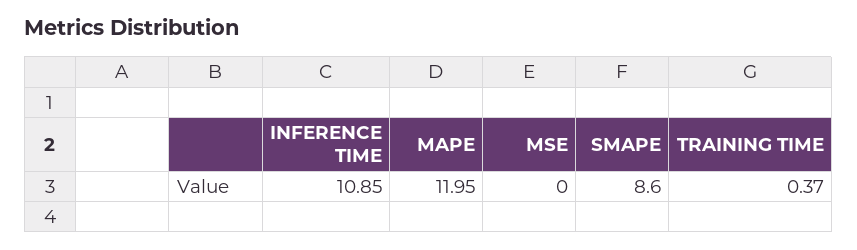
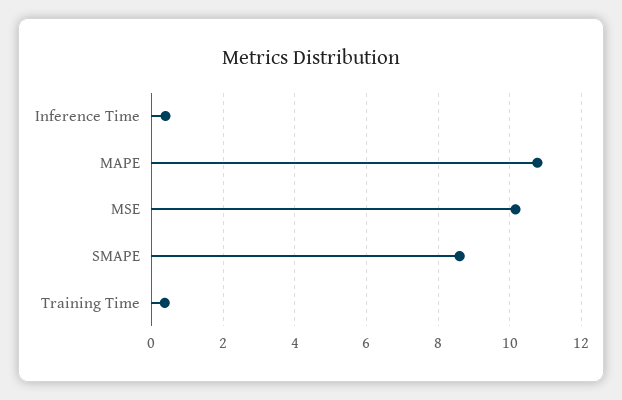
  {
-   "INFERENCE TIME": 10.85,
+   "INFERENCE TIME": 0.4,
-   "MAPE": 11.95,
+   "MAPE": 10.8,
-   "MSE": 0,
+   "MSE": 10.2,
    "SMAPE": 8.6,
    "TRAINING TIME": 0.37
  }

